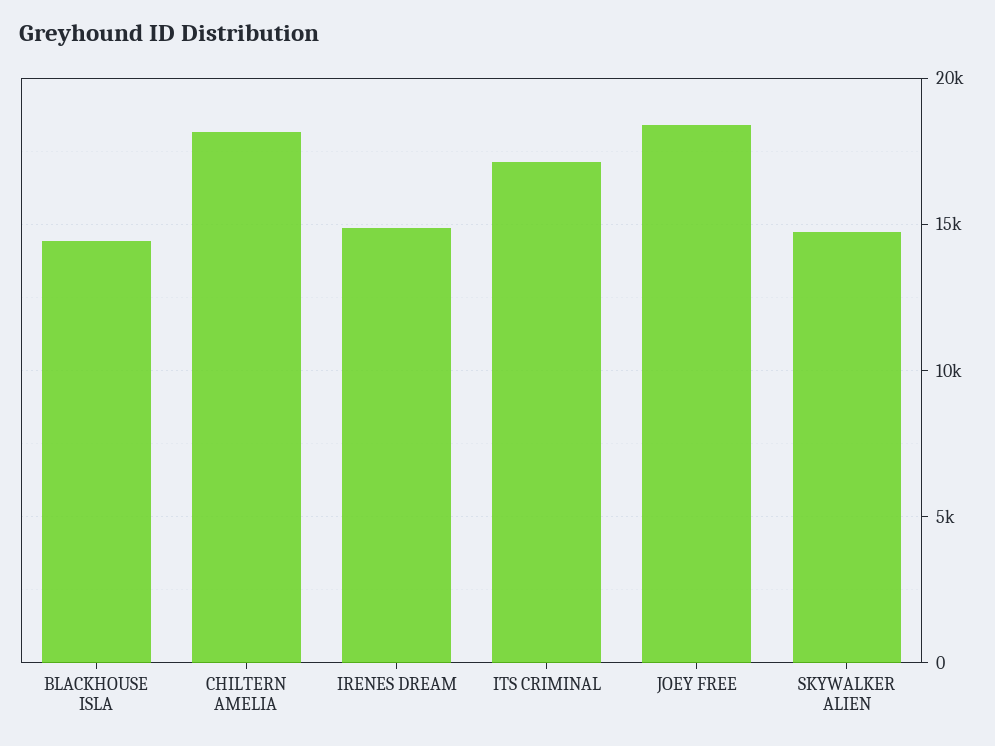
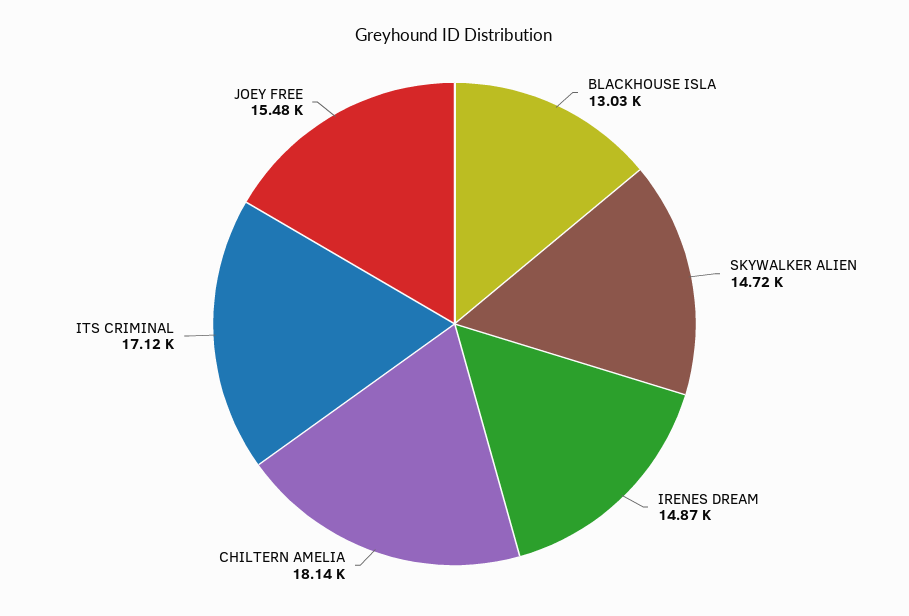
  {
-   "BLACKHOUSE ISLA": 14500,
+   "BLACKHOUSE ISLA": 13030,
    "CHILTERN AMELIA": 18140,
    "IRENES DREAM": 14870,
    "ITS CRIMINAL": 17120,
-   "JOEY FREE": 18500,
+   "JOEY FREE": 15480,
    "SKYWALKER ALIEN": 14720
  }

